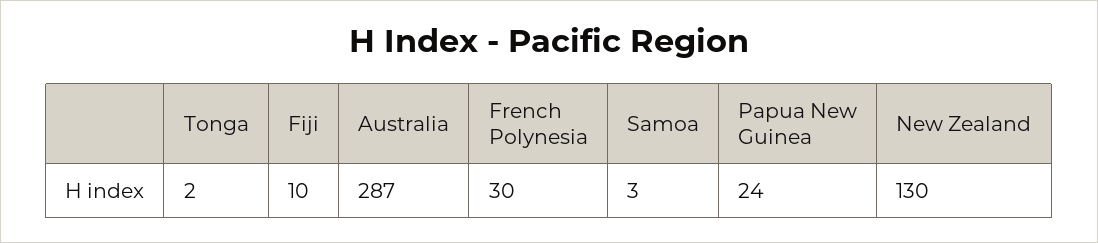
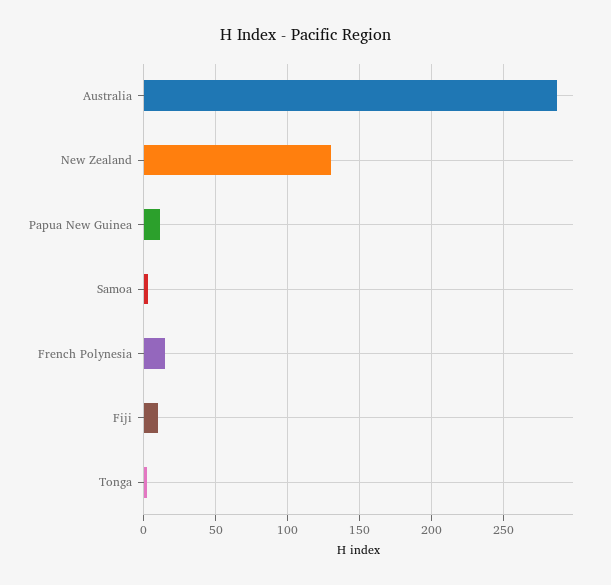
  {
    "Tonga": 2,
    "Fiji": 10,
    "Australia": 287,
-   "French Polynesia": 30,
+   "French Polynesia": 15,
    "Samoa": 3,
-   "Papua New Guinea": 24,
+   "Papua New Guinea": 10,
    "New Zealand": 130
  }

